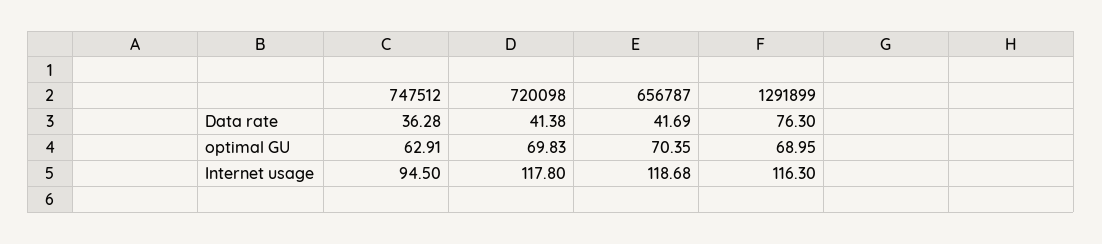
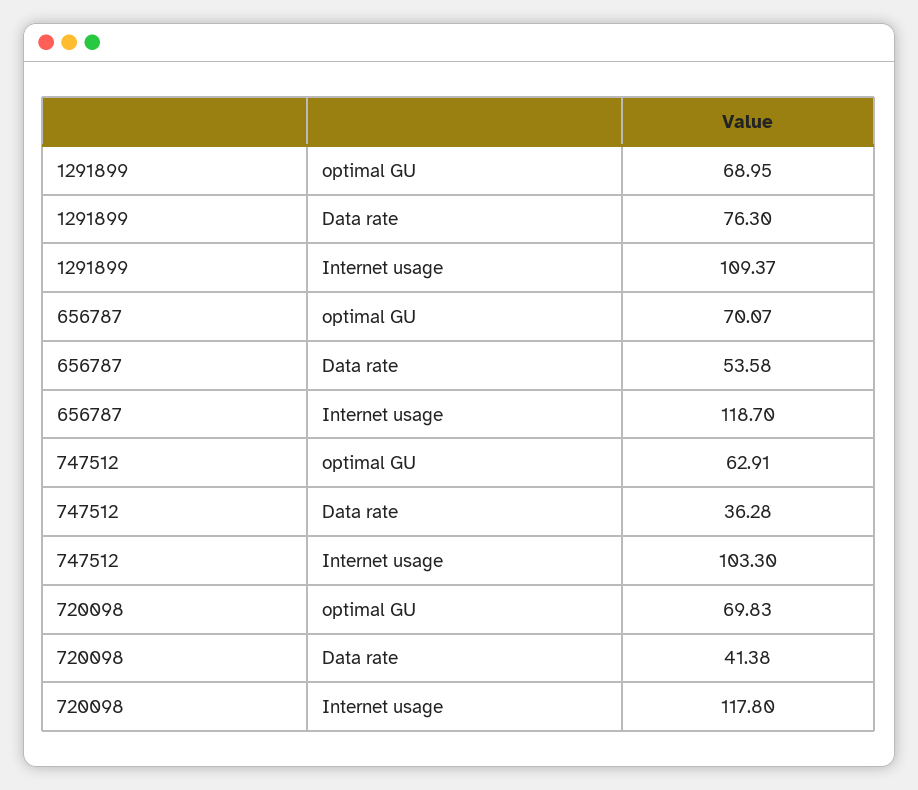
  {
    "747512": {
      "Data rate": 36.28,
      "optimal GU": 62.91,
-     "Internet usage": 94.5
+     "Internet usage": 103.3
    },
    "720098": {
      "Data rate": 41.38,
      "optimal GU": 69.83,
      "Internet usage": 117.8
    },
    "656787": {
-     "Data rate": 41.69,
+     "Data rate": 53.58,
-     "optimal GU": 70.35,
+     "optimal GU": 70.07,
-     "Internet usage": 118.68
+     "Internet usage": 118.7
    },
    "1291899": {
      "Data rate": 76.3,
      "optimal GU": 68.95,
-     "Internet usage": 116.3
+     "Internet usage": 109.37
    }
  }

